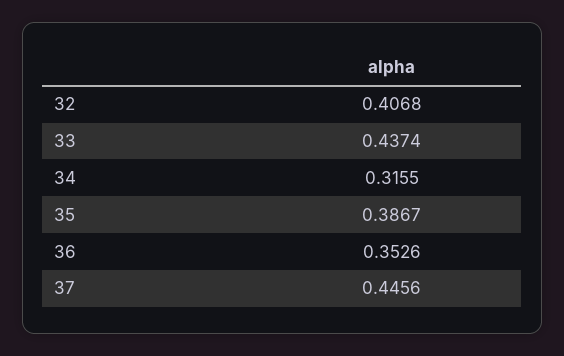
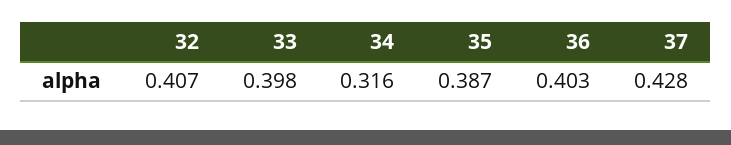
  {
    "32": 0.4068,
-   "33": 0.4374,
+   "33": 0.398,
    "34": 0.3155,
    "35": 0.3867,
-   "36": 0.3526,
+   "36": 0.403,
-   "37": 0.4456
+   "37": 0.428
  }

